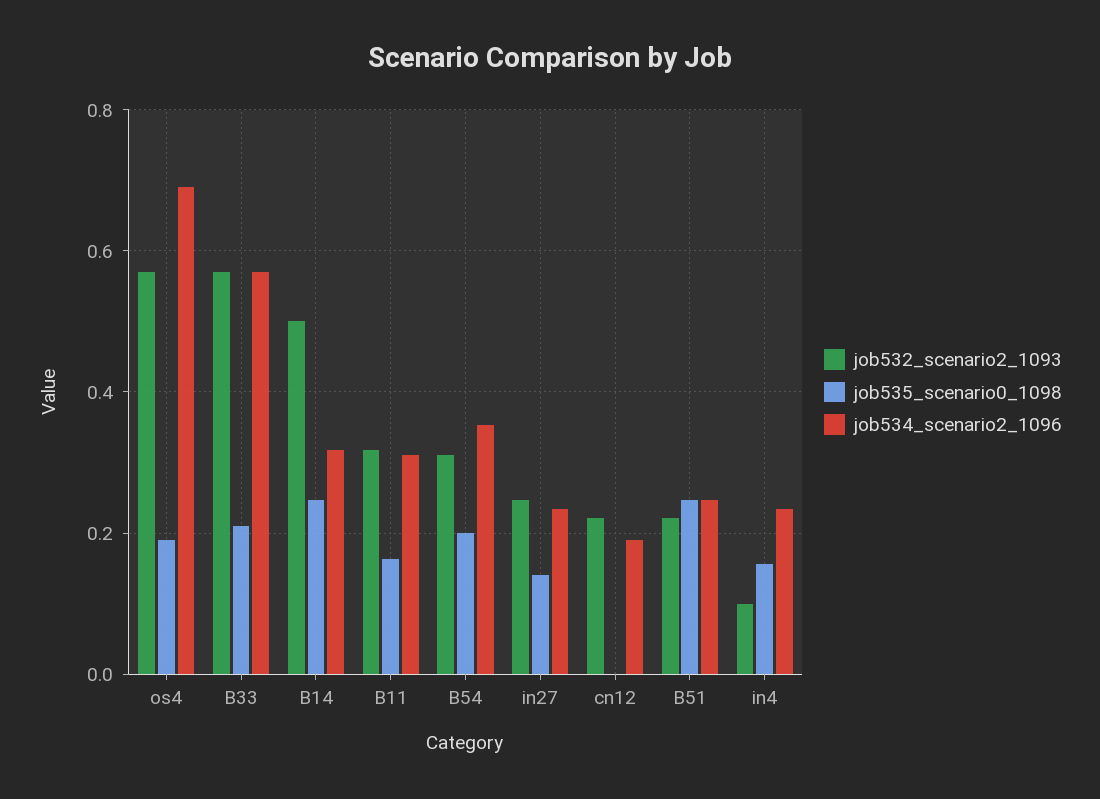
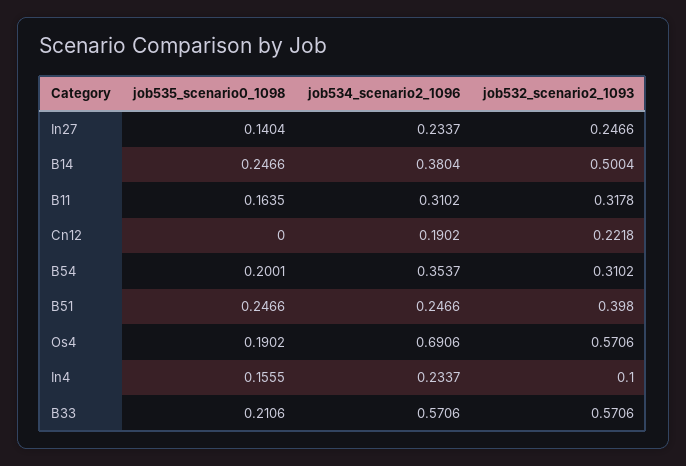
  {
    "job532_scenario2_1093": {
      "os4": 0.5706,
      "B33": 0.5706,
      "B14": 0.5004,
      "B11": 0.3178,
      "B54": 0.3102,
      "in27": 0.2466,
      "cn12": 0.2218,
-     "B51": 0.22,
+     "B51": 0.398,
      "in4": 0.1
    },
    "job535_scenario0_1098": {
      "os4": 0.1902,
      "B33": 0.2106,
      "B14": 0.2466,
      "B11": 0.1635,
      "B54": 0.2001,
      "in27": 0.1404,
      "cn12": 0,
      "B51": 0.2466,
      "in4": 0.1555
    },
    "job534_scenario2_1096": {
      "os4": 0.6906,
      "B33": 0.5706,
-     "B14": 0.32,
+     "B14": 0.3804,
      "B11": 0.3102,
      "B54": 0.3537,
      "in27": 0.2337,
      "cn12": 0.1902,
      "B51": 0.2466,
      "in4": 0.2337
    }
  }

